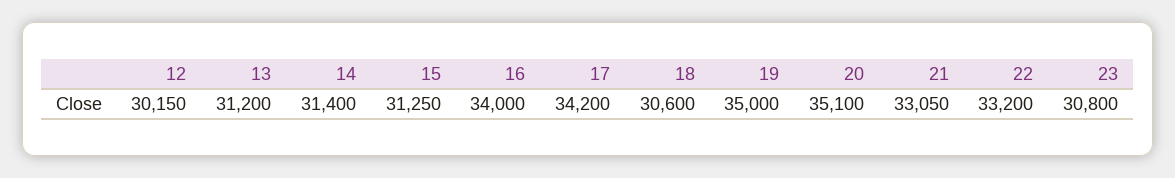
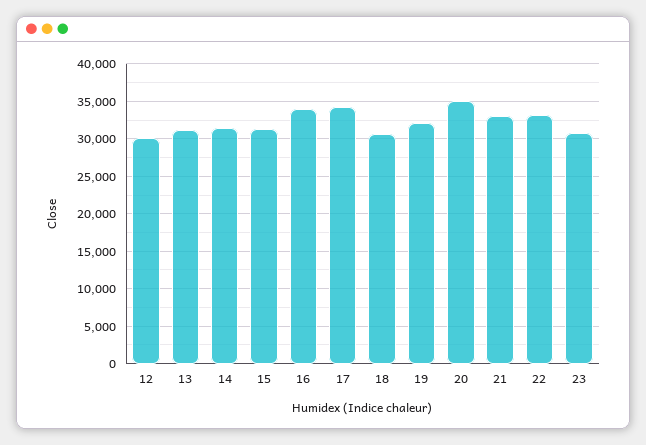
  {
    "12": 30150,
    "13": 31200,
    "14": 31400,
    "15": 31250,
    "16": 34000,
    "17": 34200,
    "18": 30600,
-   "19": 35000,
+   "19": 32000,
    "20": 35100,
    "21": 33050,
    "22": 33200,
    "23": 30800
  }

